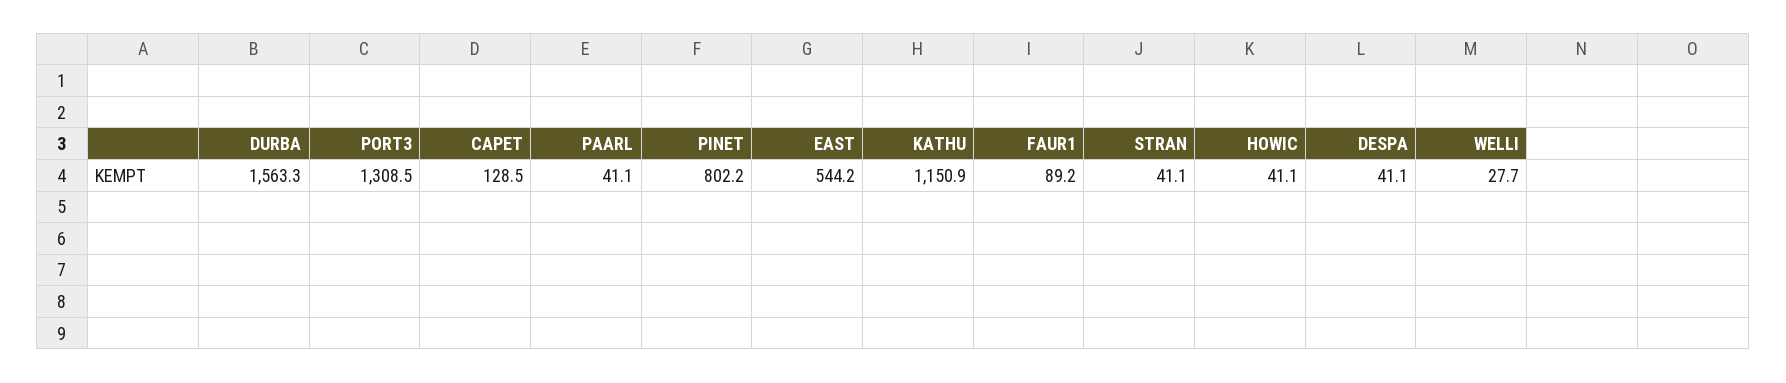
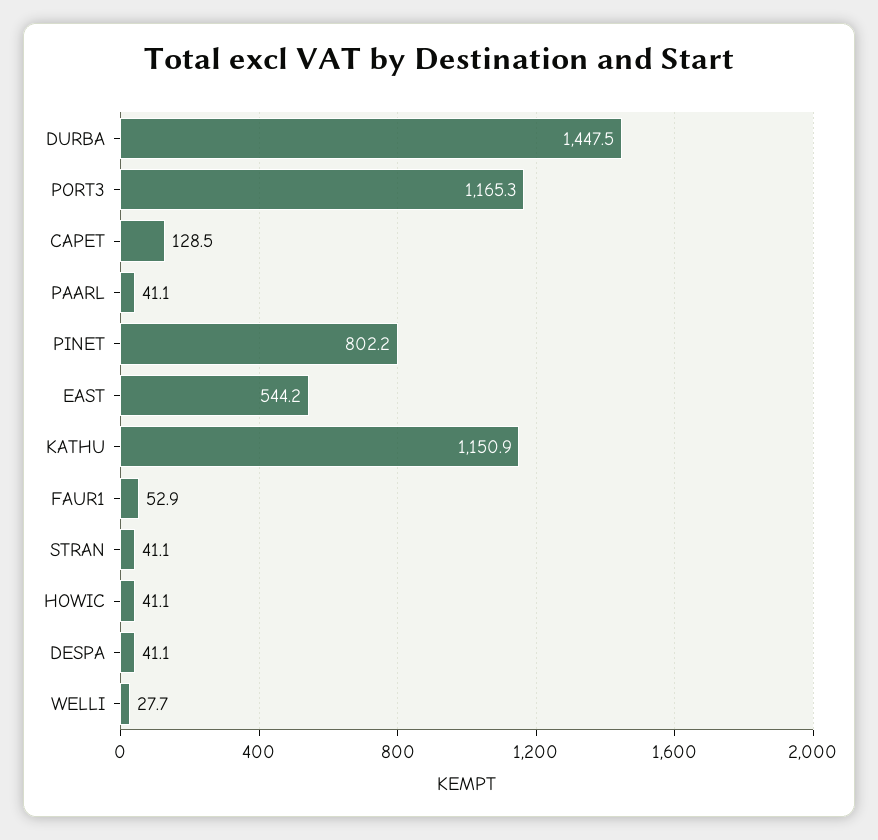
  {
-   "DURBA": 1563.3,
+   "DURBA": 1447.5,
-   "PORT3": 1308.5,
+   "PORT3": 1165.3,
    "CAPET": 128.5,
    "PAARL": 41.1,
    "PINET": 802.2,
    "EAST": 544.2,
    "KATHU": 1150.9,
-   "FAUR1": 89.2,
+   "FAUR1": 52.9,
    "STRAN": 41.1,
    "HOWIC": 41.1,
    "DESPA": 41.1,
    "WELLI": 27.7
  }

